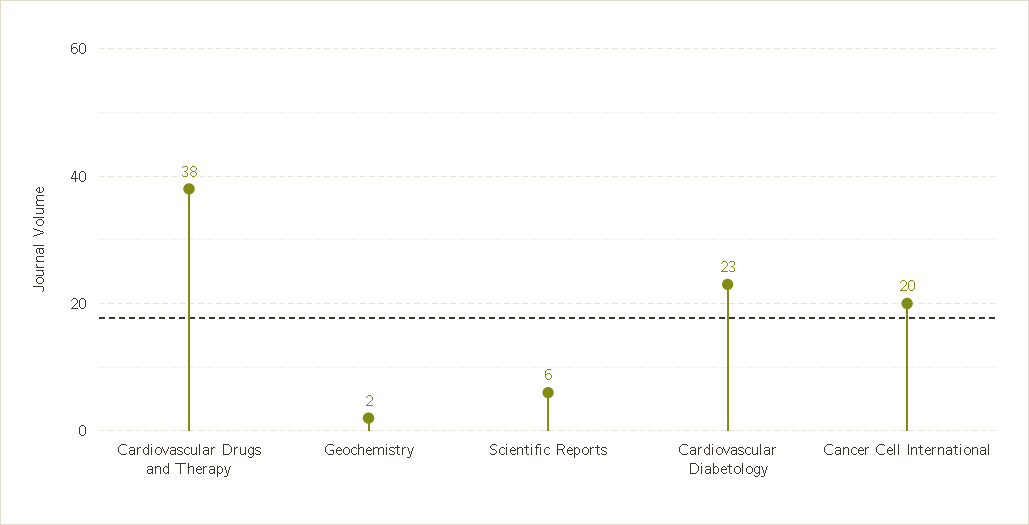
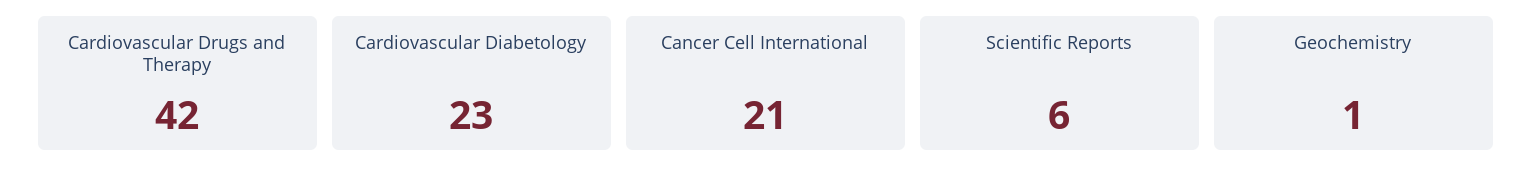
  {
-   "Cardiovascular Drugs and Therapy": 38,
+   "Cardiovascular Drugs and Therapy": 42,
-   "Geochemistry": 2,
+   "Geochemistry": 1,
    "Scientific Reports": 6,
    "Cardiovascular Diabetology": 23,
-   "Cancer Cell International": 20
+   "Cancer Cell International": 21
  }

